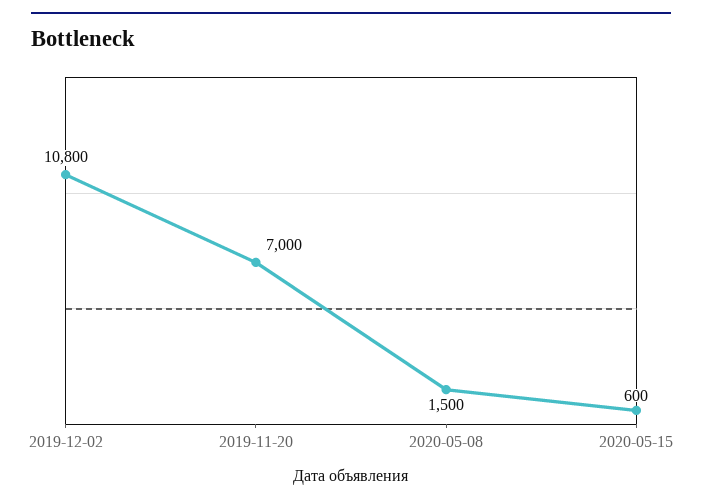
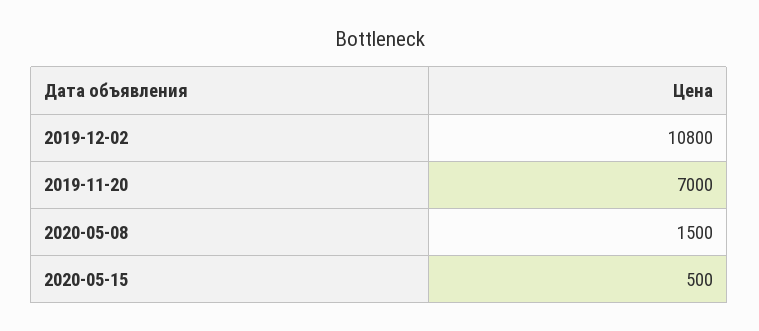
  {
    "2019-12-02": 10800,
    "2019-11-20": 7000,
    "2020-05-08": 1500,
-   "2020-05-15": 600
+   "2020-05-15": 500
  }

